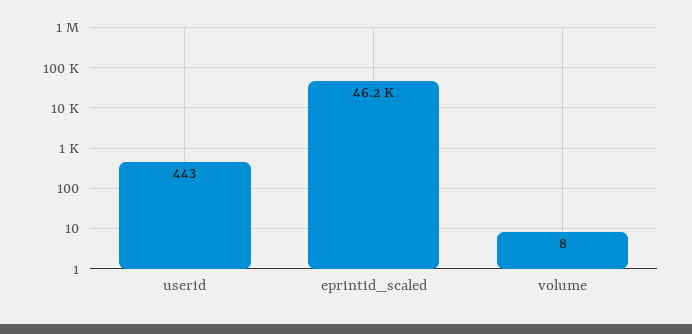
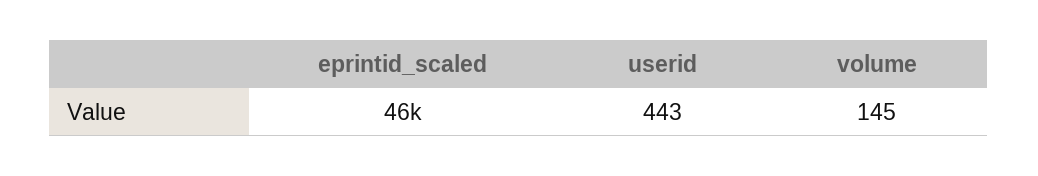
  {
    "userid": 443,
    "eprintid_scaled": 46200,
-   "volume": 8
+   "volume": 145
  }

